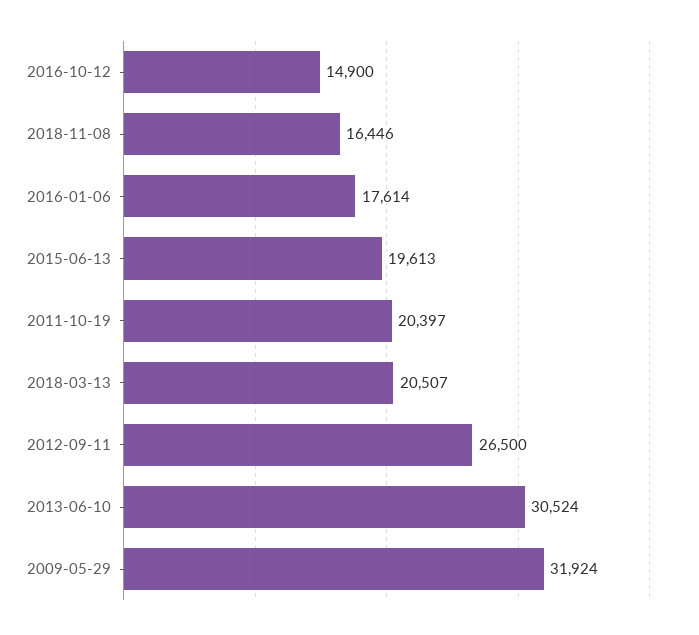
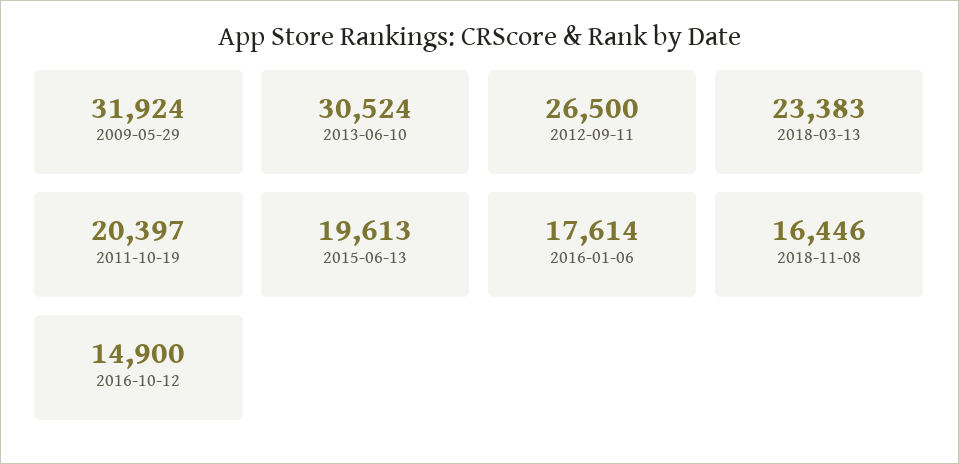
  {
    "2016-10-12": 14900,
    "2018-11-08": 16446,
    "2016-01-06": 17614,
    "2015-06-13": 19613,
    "2011-10-19": 20397,
-   "2018-03-13": 20507,
+   "2018-03-13": 23383,
    "2012-09-11": 26500,
    "2013-06-10": 30524,
    "2009-05-29": 31924
  }

